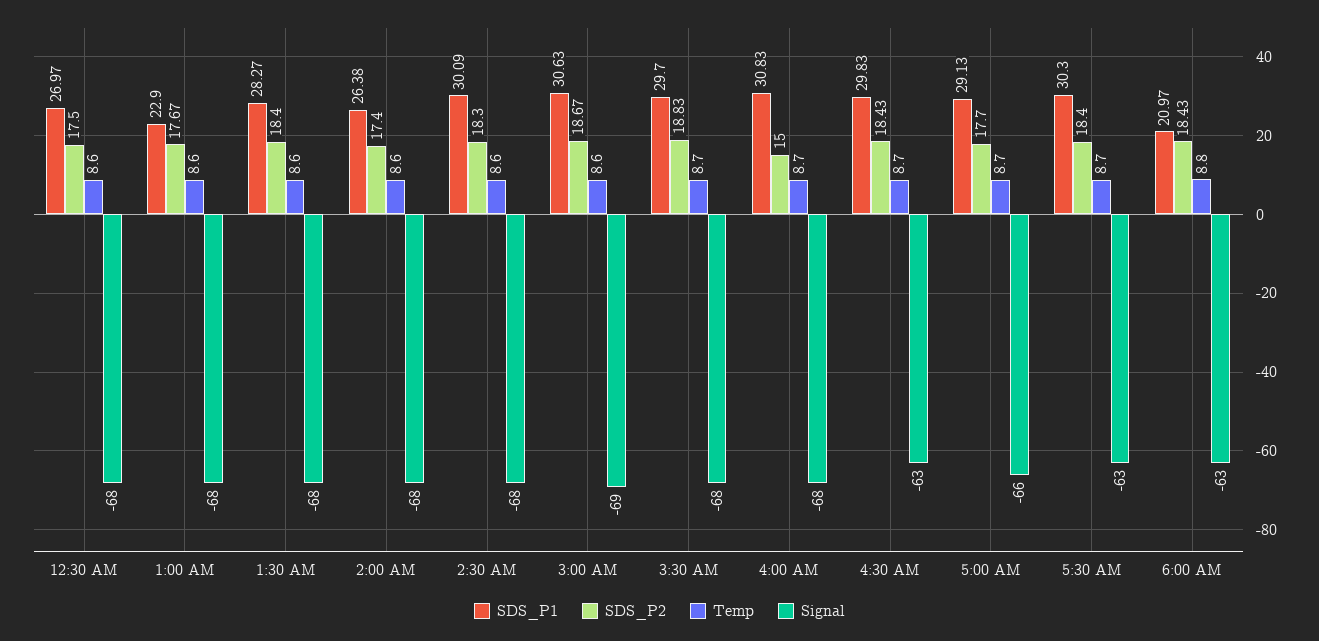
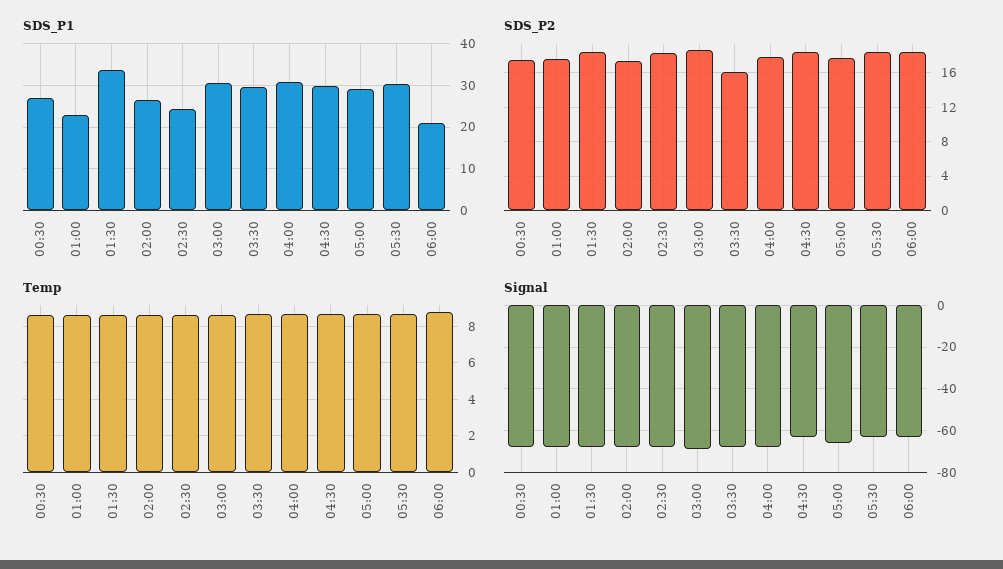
  {
    "SDS_P1": {
      "12:30 AM": 26.97,
      "1:00 AM": 22.9,
-     "1:30 AM": 28.27,
+     "1:30 AM": 34,
      "2:00 AM": 26.38,
-     "2:30 AM": 30.09,
+     "2:30 AM": 24,
      "3:00 AM": 30.63,
      "3:30 AM": 29.7,
      "4:00 AM": 30.83,
      "4:30 AM": 29.83,
      "5:00 AM": 29.13,
      "5:30 AM": 30.3,
      "6:00 AM": 20.97
    },
    "SDS_P2": {
      "12:30 AM": 17.5,
      "1:00 AM": 17.67,
      "1:30 AM": 18.4,
      "2:00 AM": 17.4,
      "2:30 AM": 18.3,
      "3:00 AM": 18.67,
-     "3:30 AM": 18.83,
+     "3:30 AM": 16,
-     "4:00 AM": 15,
+     "4:00 AM": 18,
      "4:30 AM": 18.43,
      "5:00 AM": 17.7,
      "5:30 AM": 18.4,
      "6:00 AM": 18.43
    },
    "Temp": {
      "12:30 AM": 8.6,
      "1:00 AM": 8.6,
      "1:30 AM": 8.6,
      "2:00 AM": 8.6,
      "2:30 AM": 8.6,
      "3:00 AM": 8.6,
      "3:30 AM": 8.7,
      "4:00 AM": 8.7,
      "4:30 AM": 8.7,
      "5:00 AM": 8.7,
      "5:30 AM": 8.7,
      "6:00 AM": 8.8
    },
    "Signal": {
      "12:30 AM": -68,
      "1:00 AM": -68,
      "1:30 AM": -68,
      "2:00 AM": -68,
      "2:30 AM": -68,
      "3:00 AM": -69,
      "3:30 AM": -68,
      "4:00 AM": -68,
      "4:30 AM": -63,
      "5:00 AM": -66,
      "5:30 AM": -63,
      "6:00 AM": -63
    }
  }

